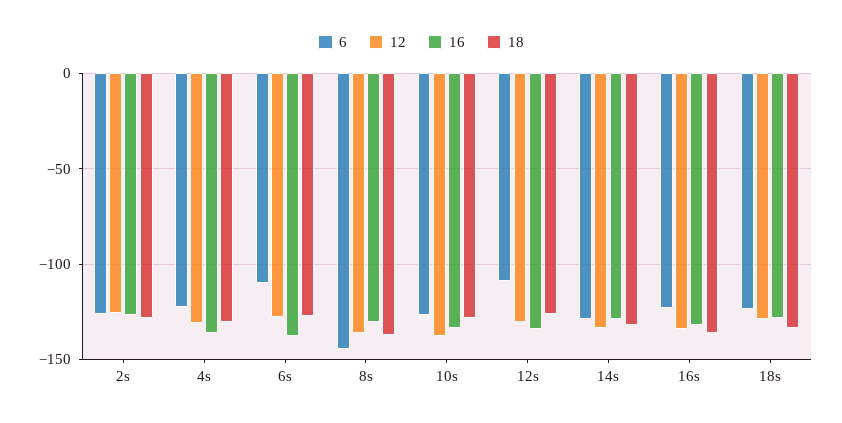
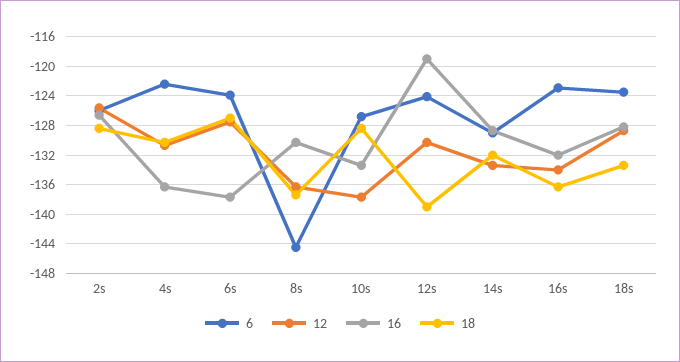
  {
    "6": {
      "2s": -126,
      "4s": -122,
-     "6s": -110,
+     "6s": -124,
      "8s": -145,
      "10s": -127,
-     "12s": -110,
+     "12s": -124,
      "14s": -129,
      "16s": -123,
      "18s": -124
    },
    "12": {
      "2s": -126,
      "4s": -131,
      "6s": -128,
      "8s": -136,
      "10s": -138,
      "12s": -130,
      "14s": -133,
      "16s": -134,
      "18s": -129
    },
    "16": {
      "2s": -127,
      "4s": -136,
      "6s": -138,
      "8s": -130,
      "10s": -133,
-     "12s": -135,
+     "12s": -119,
      "14s": -129,
      "16s": -132,
      "18s": -128
    },
    "18": {
      "2s": -128,
      "4s": -130,
      "6s": -127,
      "8s": -137,
      "10s": -128,
-     "12s": -125,
+     "12s": -139,
      "14s": -132,
      "16s": -136,
      "18s": -133
    }
  }

